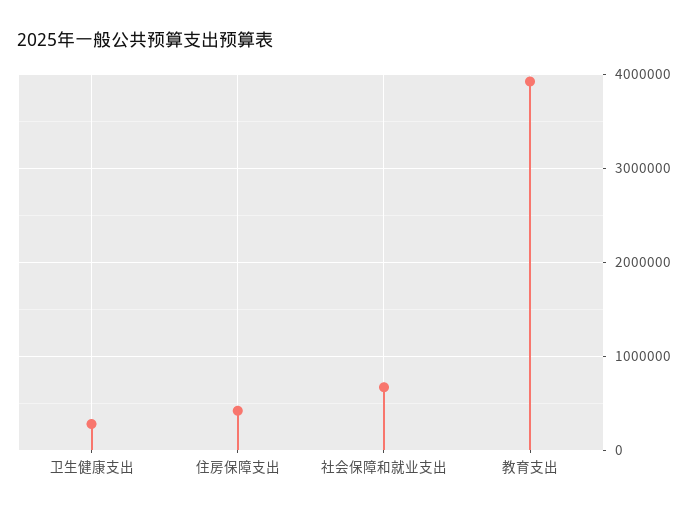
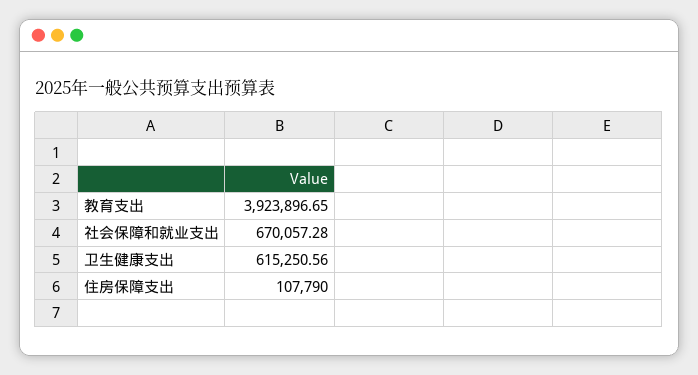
  {
-   "卫生健康支出": 300000,
+   "卫生健康支出": 615250.56,
-   "住房保障支出": 400000,
+   "住房保障支出": 107790,
    "社会保障和就业支出": 670057.28,
    "教育支出": 3923896.65
  }

